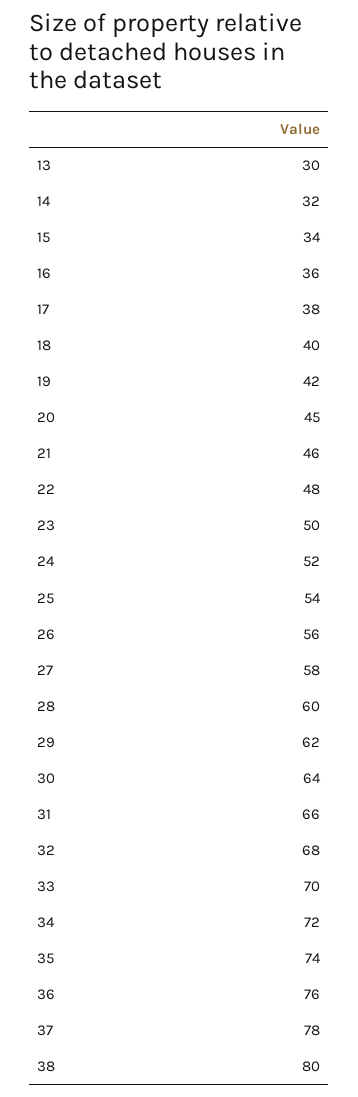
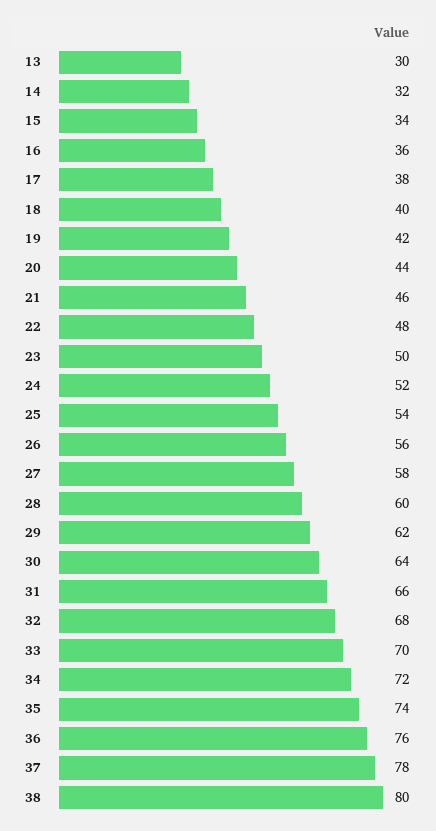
  {
    "13": 30,
    "14": 32,
    "15": 34,
    "16": 36,
    "17": 38,
    "18": 40,
    "19": 42,
-   "20": 45,
+   "20": 44,
    "21": 46,
    "22": 48,
    "23": 50,
    "24": 52,
    "25": 54,
    "26": 56,
    "27": 58,
    "28": 60,
    "29": 62,
    "30": 64,
    "31": 66,
    "32": 68,
    "33": 70,
    "34": 72,
    "35": 74,
    "36": 76,
    "37": 78,
    "38": 80
  }

